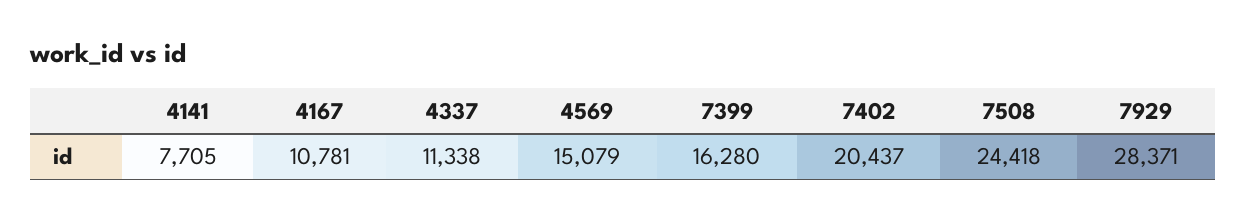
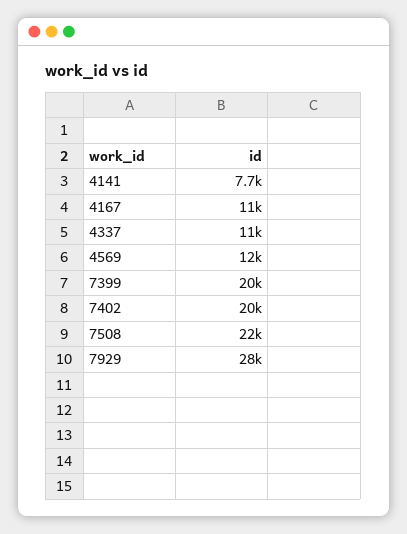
  {
    "4141": 7705,
    "4167": 10781,
    "4337": 11338,
-   "4569": 15079,
+   "4569": 12000,
-   "7399": 16280,
+   "7399": 20000,
    "7402": 20437,
-   "7508": 24418,
+   "7508": 22000,
    "7929": 28371
  }

